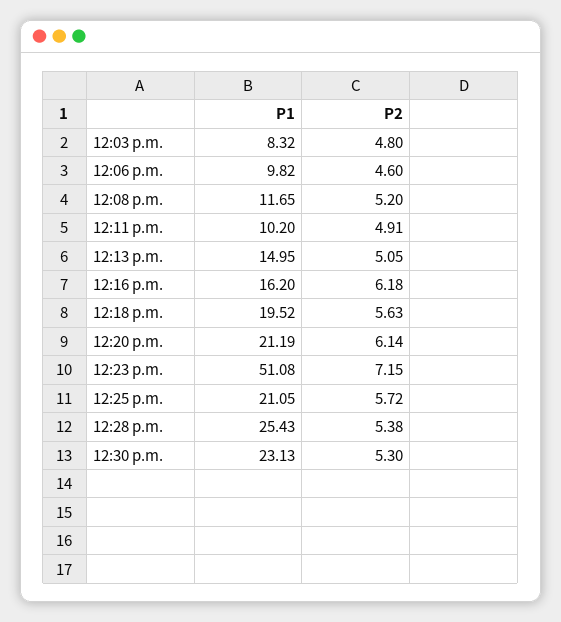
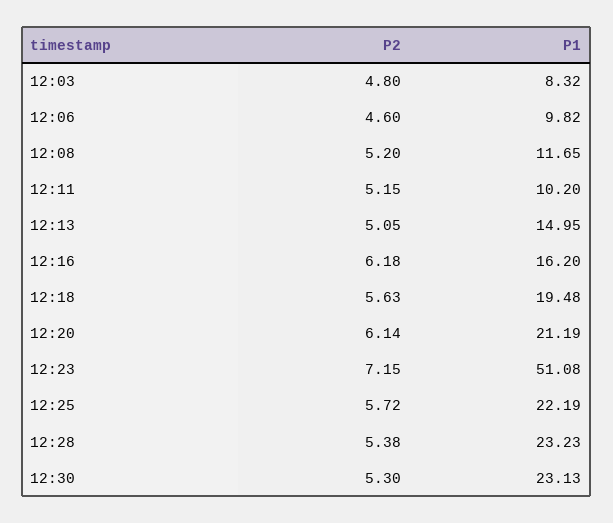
  {
    "P1": {
      "12:03 p.m.": 8.32,
      "12:06 p.m.": 9.82,
      "12:08 p.m.": 11.65,
      "12:11 p.m.": 10.2,
      "12:13 p.m.": 14.95,
      "12:16 p.m.": 16.2,
-     "12:18 p.m.": 19.52,
+     "12:18 p.m.": 19.48,
      "12:20 p.m.": 21.19,
      "12:23 p.m.": 51.08,
-     "12:25 p.m.": 21.05,
+     "12:25 p.m.": 22.19,
-     "12:28 p.m.": 25.43,
+     "12:28 p.m.": 23.23,
      "12:30 p.m.": 23.13
    },
    "P2": {
      "12:03 p.m.": 4.8,
      "12:06 p.m.": 4.6,
      "12:08 p.m.": 5.2,
-     "12:11 p.m.": 4.91,
+     "12:11 p.m.": 5.15,
      "12:13 p.m.": 5.05,
      "12:16 p.m.": 6.18,
      "12:18 p.m.": 5.63,
      "12:20 p.m.": 6.14,
      "12:23 p.m.": 7.15,
      "12:25 p.m.": 5.72,
      "12:28 p.m.": 5.38,
      "12:30 p.m.": 5.3
    }
  }

